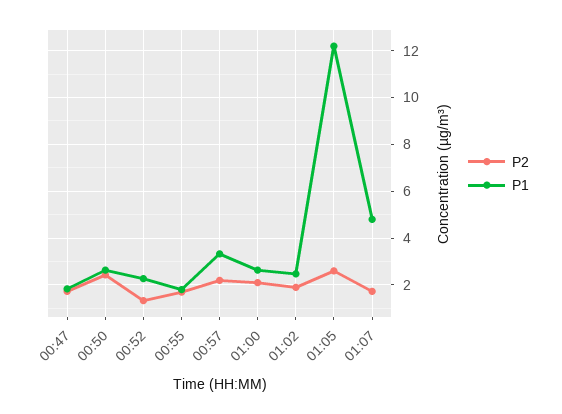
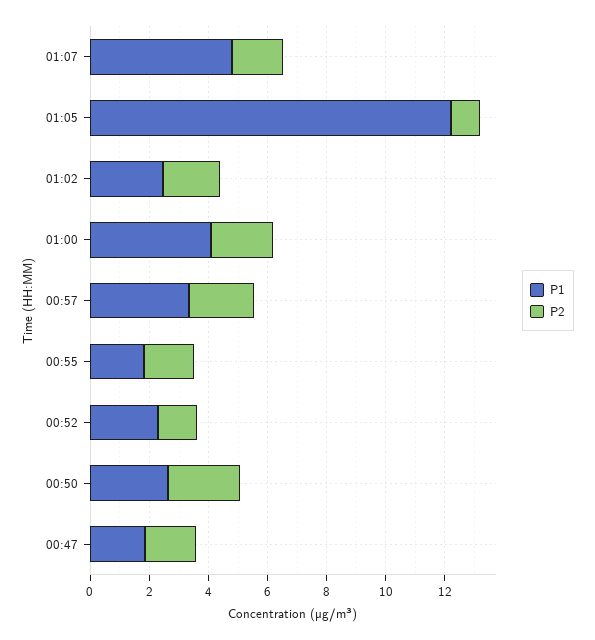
  {
    "P2": {
      "00:47": 1.5,
      "00:50": 2.5,
      "00:52": 1.5,
      "00:55": 1.5,
      "00:57": 2,
      "01:00": 2,
      "01:02": 2,
-     "01:05": 2.5,
+     "01:05": 1,
      "01:07": 1.5
    },
    "P1": {
      "00:47": 2,
      "00:50": 2.5,
      "00:52": 2.5,
      "00:55": 2,
      "00:57": 3.5,
-     "01:00": 2.5,
+     "01:00": 4,
      "01:02": 2.5,
      "01:05": 12,
      "01:07": 5
    }
  }

